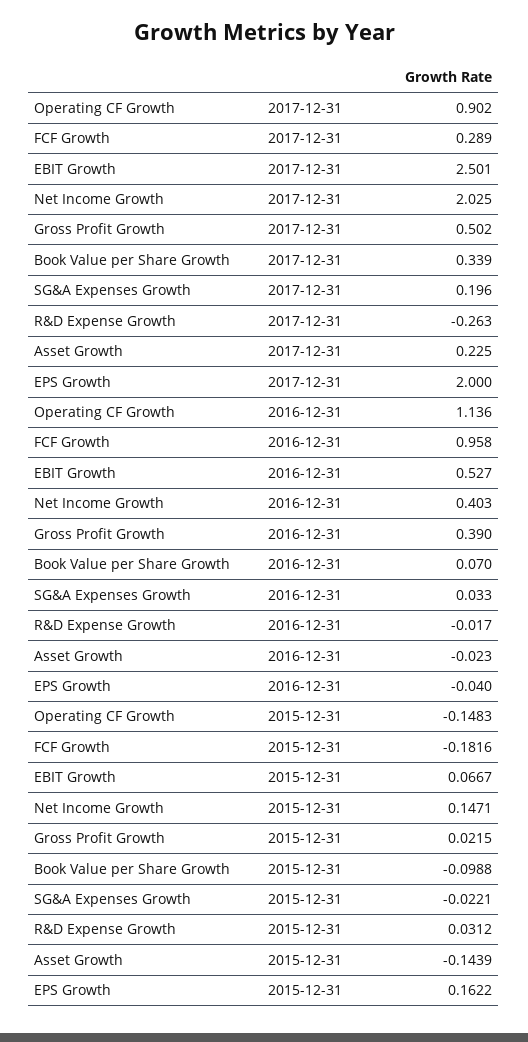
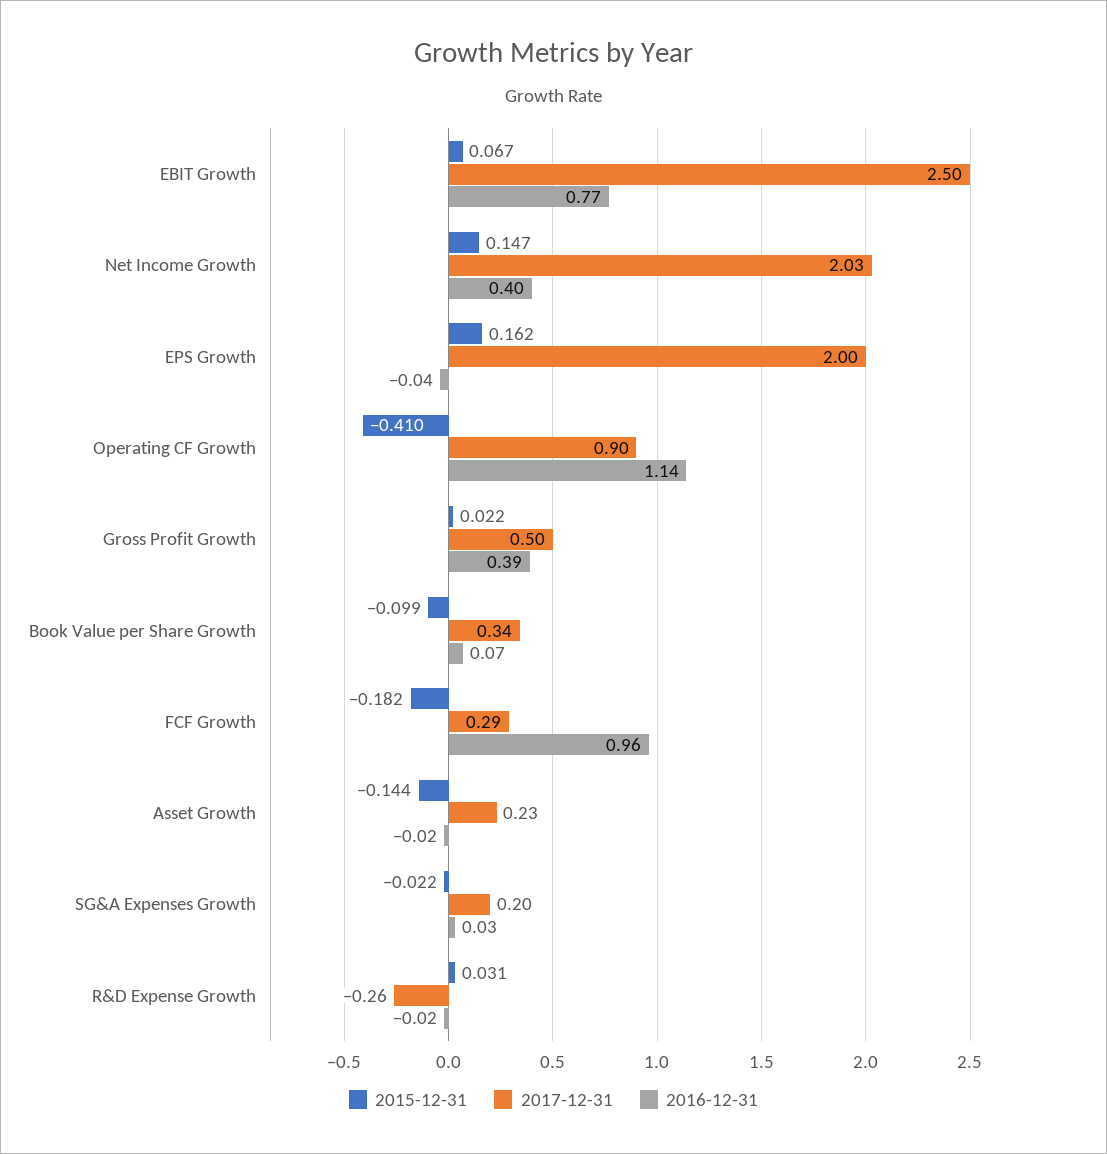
  {
    "2017-12-31": {
      "Operating CF Growth": 0.902,
      "FCF Growth": 0.289,
      "EBIT Growth": 2.501,
      "Net Income Growth": 2.025,
      "Gross Profit Growth": 0.502,
      "Book Value per Share Growth": 0.339,
      "SG&A Expenses Growth": 0.196,
      "R&D Expense Growth": -0.263,
      "Asset Growth": 0.225,
      "EPS Growth": 2
    },
    "2016-12-31": {
      "Operating CF Growth": 1.136,
      "FCF Growth": 0.958,
-     "EBIT Growth": 0.527,
+     "EBIT Growth": 0.77,
      "Net Income Growth": 0.403,
      "Gross Profit Growth": 0.39,
      "Book Value per Share Growth": 0.07,
      "SG&A Expenses Growth": 0.033,
      "R&D Expense Growth": -0.017,
      "Asset Growth": -0.023,
      "EPS Growth": -0.04
    },
    "2015-12-31": {
-     "Operating CF Growth": -0.1483,
+     "Operating CF Growth": -0.41,
      "FCF Growth": -0.1816,
      "EBIT Growth": 0.0667,
      "Net Income Growth": 0.1471,
      "Gross Profit Growth": 0.0215,
      "Book Value per Share Growth": -0.0988,
      "SG&A Expenses Growth": -0.0221,
      "R&D Expense Growth": 0.0312,
      "Asset Growth": -0.1439,
      "EPS Growth": 0.1622
    }
  }

